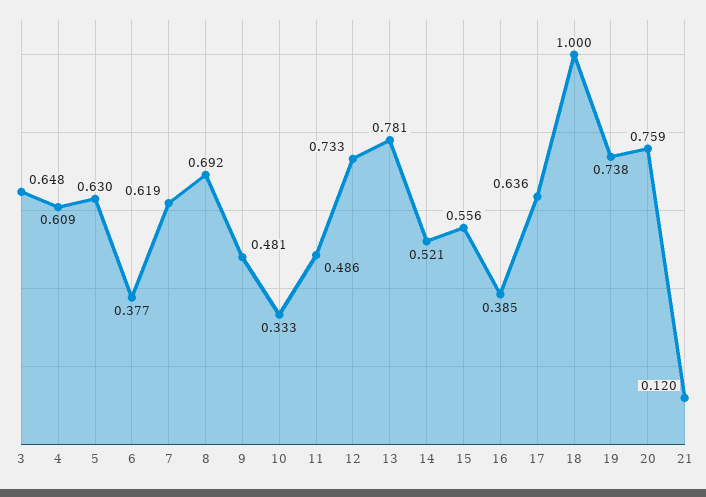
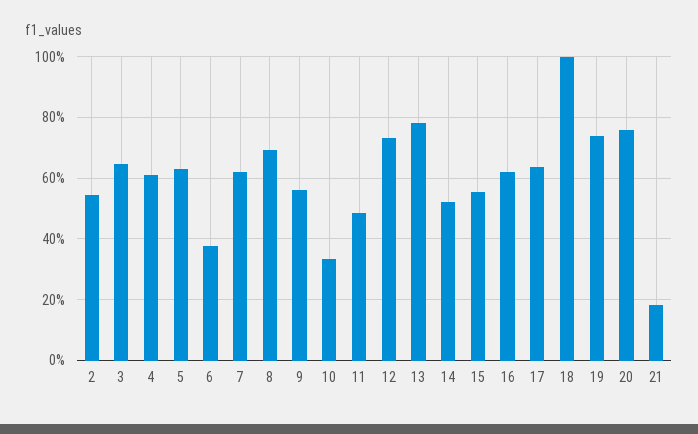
  {
    "3": 0.648,
    "4": 0.609,
    "5": 0.63,
    "6": 0.377,
    "7": 0.619,
    "8": 0.692,
-   "9": 0.481,
+   "9": 0.56,
    "10": 0.333,
    "11": 0.486,
    "12": 0.733,
    "13": 0.781,
    "14": 0.521,
    "15": 0.556,
-   "16": 0.385,
+   "16": 0.62,
    "17": 0.636,
    "18": 1,
    "19": 0.738,
    "20": 0.759,
-   "21": 0.12
+   "21": 0.18,
+   "2": 0.54
  }

